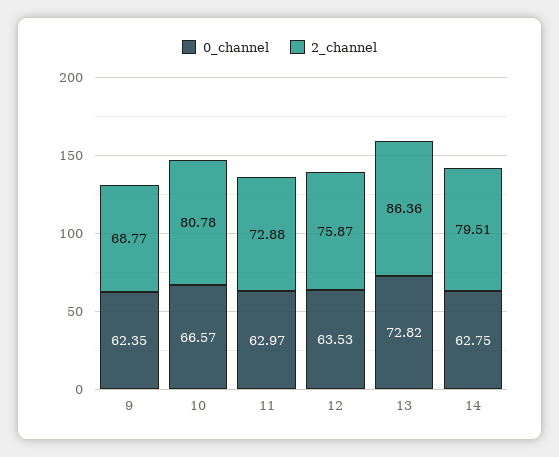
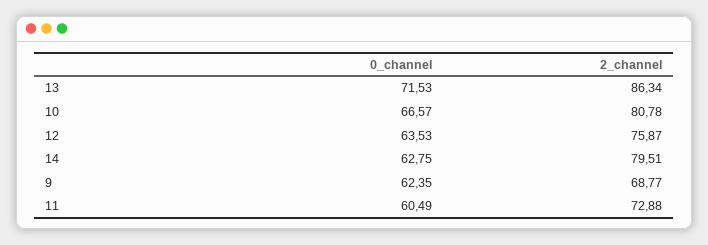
  {
    "0_channel": {
      "9": 62.35,
      "10": 66.57,
-     "11": 62.97,
+     "11": 60.49,
      "12": 63.53,
-     "13": 72.82,
+     "13": 71.53,
      "14": 62.75
    },
    "2_channel": {
      "9": 68.77,
      "10": 80.78,
      "11": 72.88,
      "12": 75.87,
-     "13": 86.36,
+     "13": 86.34,
      "14": 79.51
    }
  }

